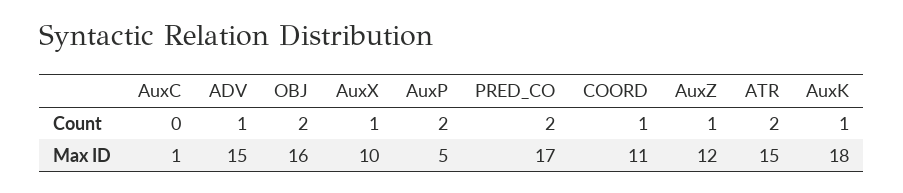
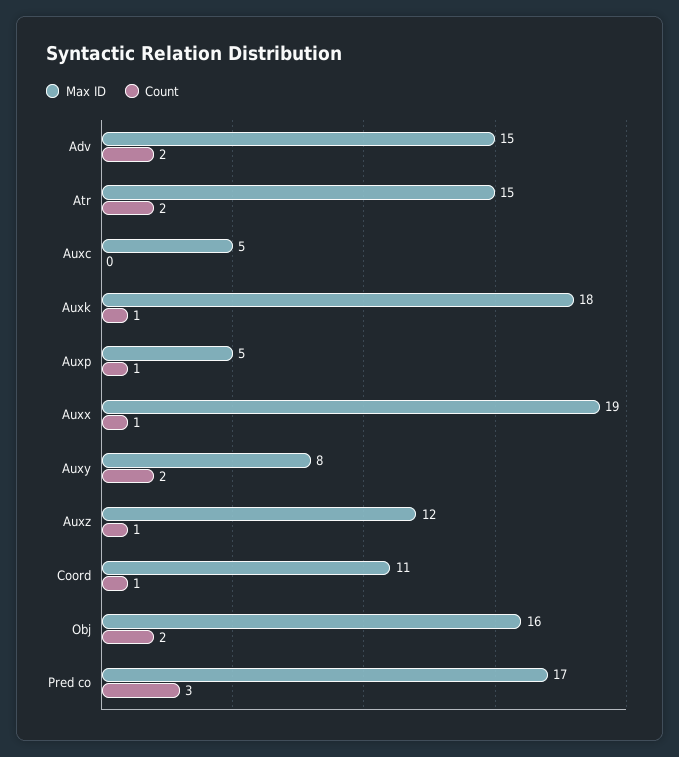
  {
    "Count": {
      "AuxC": 0,
-     "ADV": 1,
+     "ADV": 2,
      "OBJ": 2,
      "AuxX": 1,
-     "AuxP": 2,
+     "AuxP": 1,
-     "PRED_CO": 2,
+     "PRED_CO": 3,
      "COORD": 1,
      "AuxZ": 1,
      "ATR": 2,
-     "AuxK": 1
+     "AuxK": 1,
+     "Auxy": 2
    },
    "Max ID": {
-     "AuxC": 1,
+     "AuxC": 5,
      "ADV": 15,
      "OBJ": 16,
-     "AuxX": 10,
+     "AuxX": 19,
      "AuxP": 5,
      "PRED_CO": 17,
      "COORD": 11,
      "AuxZ": 12,
      "ATR": 15,
-     "AuxK": 18
+     "AuxK": 18,
+     "Auxy": 8
    }
  }

